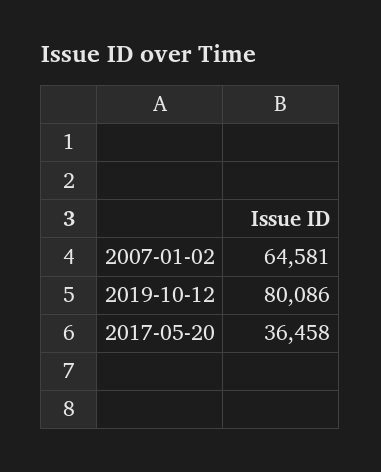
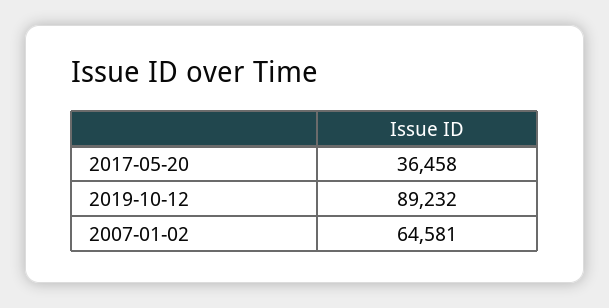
  {
    "2007-01-02": 64581,
-   "2019-10-12": 80086,
+   "2019-10-12": 89232,
    "2017-05-20": 36458
  }

